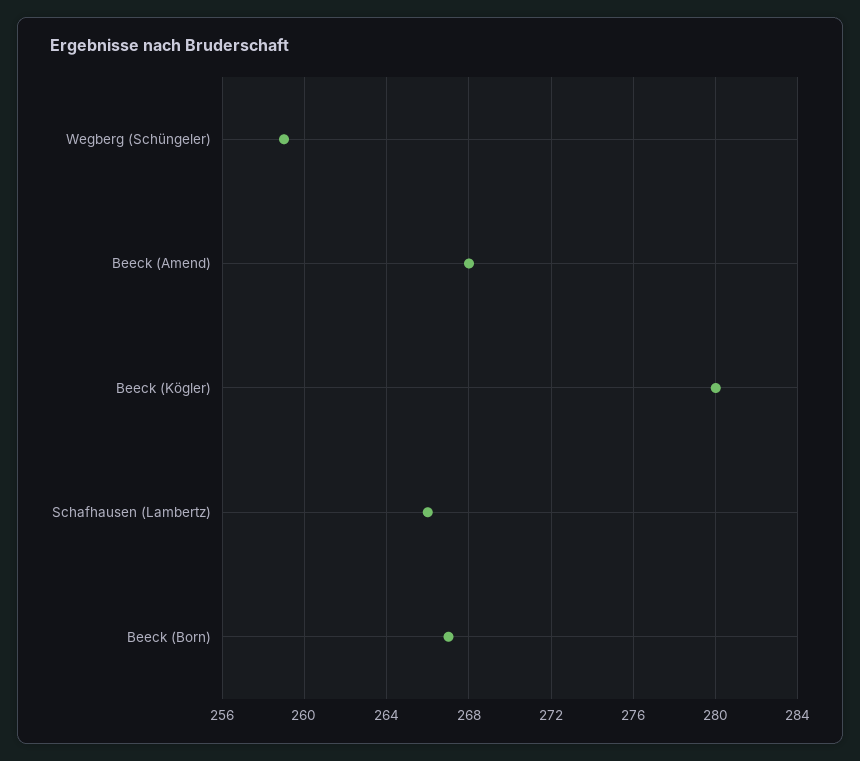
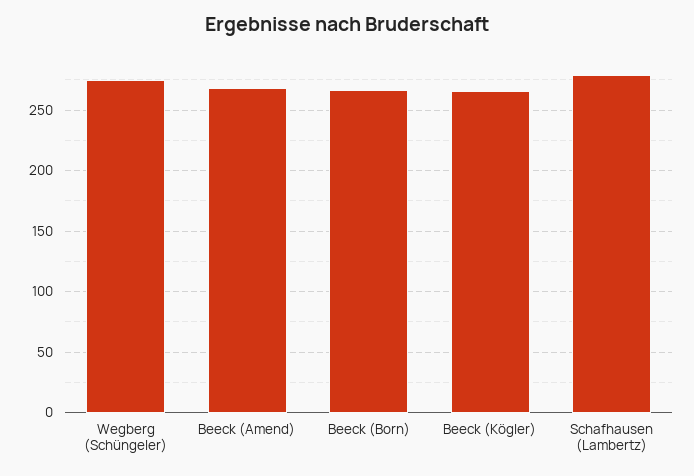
  {
-   "Wegberg (Schüngeler)": 259,
+   "Wegberg (Schüngeler)": 275,
    "Beeck (Amend)": 268,
-   "Beeck (Kögler)": 280,
+   "Beeck (Kögler)": 265,
-   "Schafhausen (Lambertz)": 266,
+   "Schafhausen (Lambertz)": 280,
    "Beeck (Born)": 267
  }

